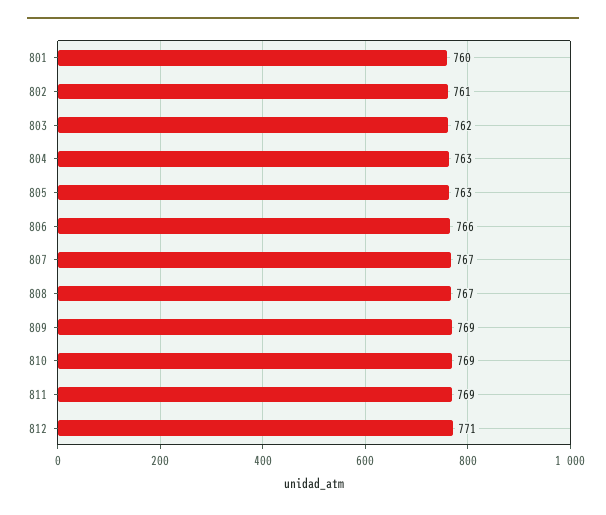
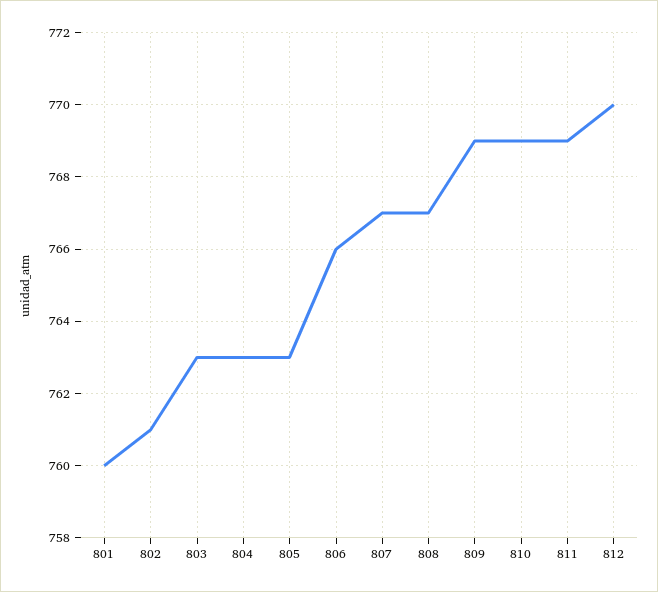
  {
    "801": 760,
    "802": 761,
-   "803": 762,
+   "803": 763,
    "804": 763,
    "805": 763,
    "806": 766,
    "807": 767,
    "808": 767,
    "809": 769,
    "810": 769,
    "811": 769,
-   "812": 771
+   "812": 770
  }

